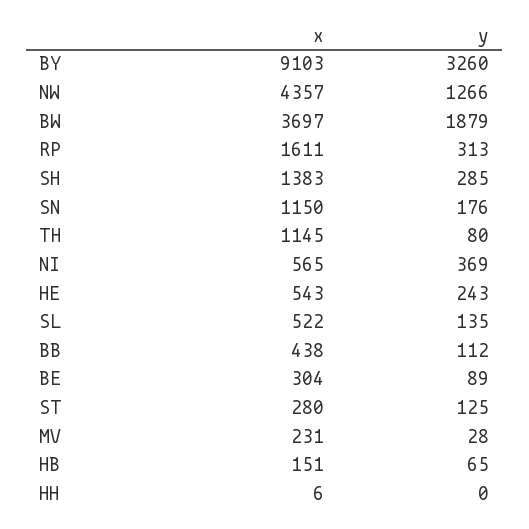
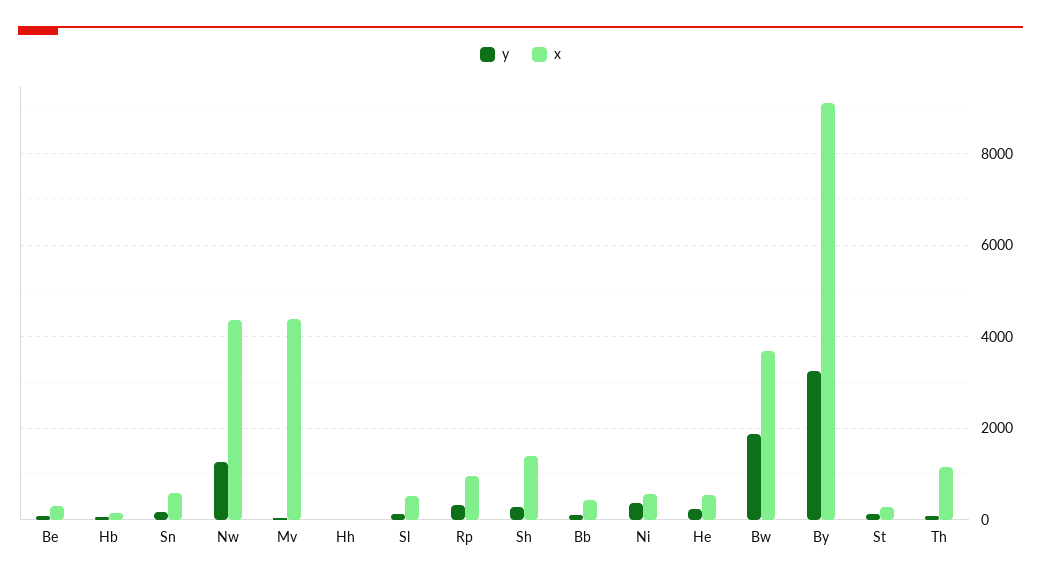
  {
    "x": {
      "BY": 9103,
      "NW": 4357,
      "BW": 3697,
-     "RP": 1611,
+     "RP": 1000,
      "SH": 1383,
-     "SN": 1150,
+     "SN": 600,
      "TH": 1145,
      "NI": 565,
      "HE": 543,
      "SL": 522,
      "BB": 438,
      "BE": 304,
      "ST": 280,
-     "MV": 231,
+     "MV": 4400,
      "HB": 151,
      "HH": 6
    },
    "y": {
      "BY": 3260,
      "NW": 1266,
      "BW": 1879,
      "RP": 313,
      "SH": 285,
      "SN": 176,
      "TH": 80,
      "NI": 369,
      "HE": 243,
      "SL": 135,
      "BB": 112,
      "BE": 89,
      "ST": 125,
      "MV": 28,
      "HB": 65,
      "HH": 0
    }
  }

